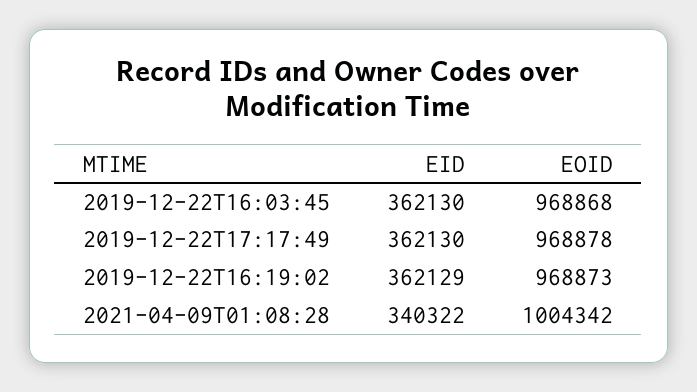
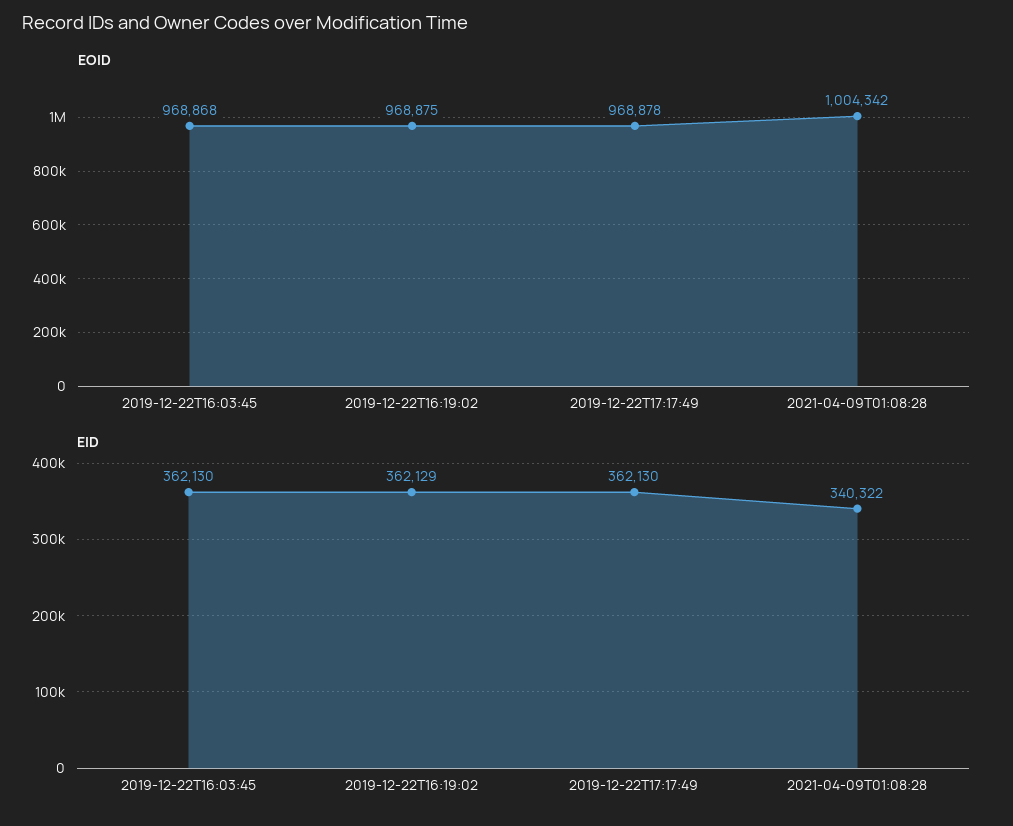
  {
    "EID": {
      "2019-12-22T16:03:45": 362130,
      "2019-12-22T17:17:49": 362130,
      "2019-12-22T16:19:02": 362129,
      "2021-04-09T01:08:28": 340322
    },
    "EOID": {
      "2019-12-22T16:03:45": 968868,
      "2019-12-22T17:17:49": 968878,
-     "2019-12-22T16:19:02": 968873,
+     "2019-12-22T16:19:02": 968875,
      "2021-04-09T01:08:28": 1004342
    }
  }

